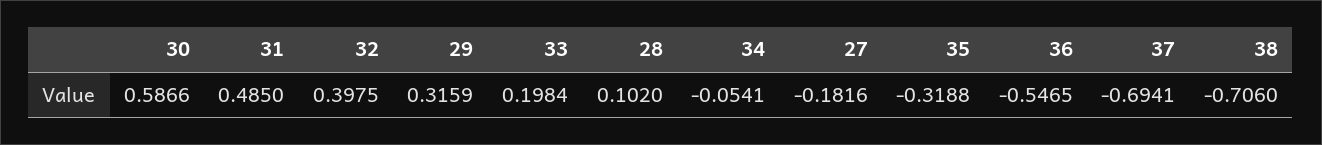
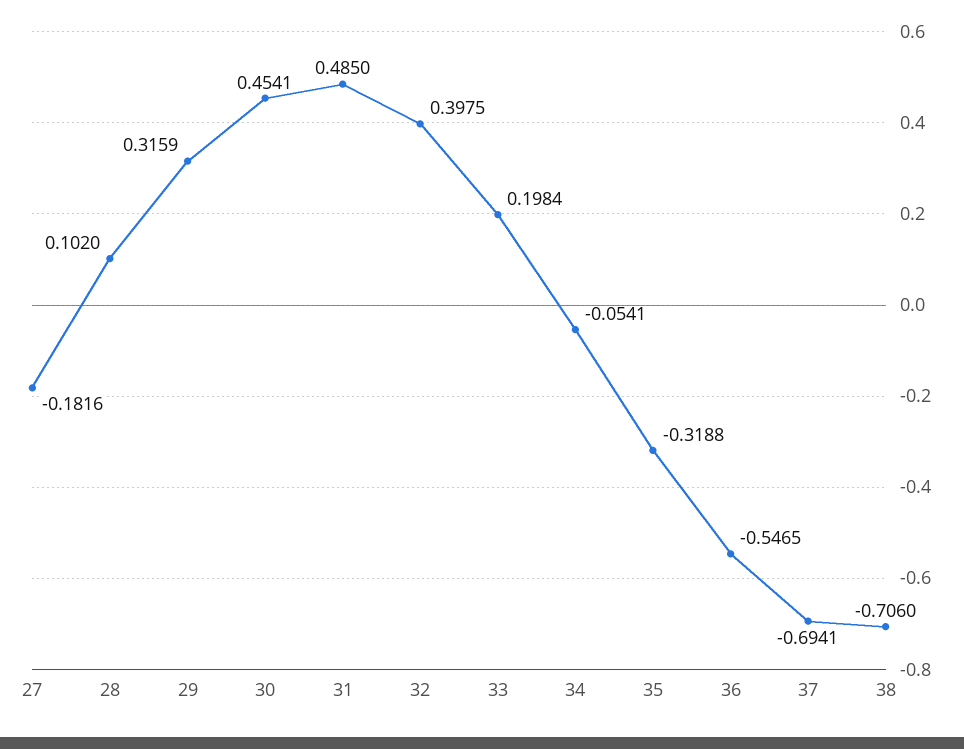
  {
-   "30": 0.5866,
+   "30": 0.4541,
    "31": 0.485,
    "32": 0.3975,
    "29": 0.3159,
    "33": 0.1984,
    "28": 0.102,
    "34": -0.0541,
    "27": -0.1816,
    "35": -0.3188,
    "36": -0.5465,
    "37": -0.6941,
    "38": -0.706
  }

